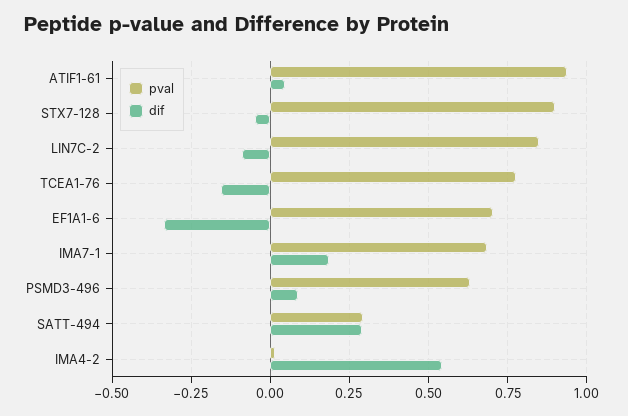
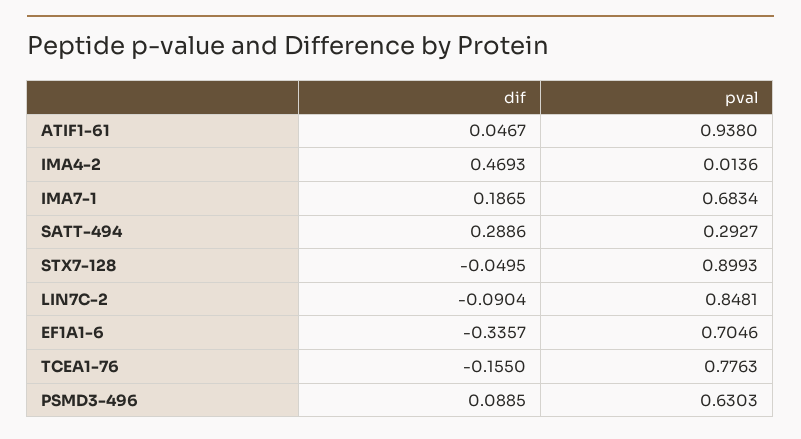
  {
    "pval": {
      "ATIF1-61": 0.938,
      "STX7-128": 0.8993,
      "LIN7C-2": 0.8481,
      "TCEA1-76": 0.7763,
      "EF1A1-6": 0.7046,
      "IMA7-1": 0.6834,
      "PSMD3-496": 0.6303,
      "SATT-494": 0.2927,
      "IMA4-2": 0.0136
    },
    "dif": {
      "ATIF1-61": 0.0467,
      "STX7-128": -0.0495,
      "LIN7C-2": -0.0904,
      "TCEA1-76": -0.155,
      "EF1A1-6": -0.3357,
      "IMA7-1": 0.1865,
      "PSMD3-496": 0.0885,
      "SATT-494": 0.2886,
-     "IMA4-2": 0.55
+     "IMA4-2": 0.4693
    }
  }

